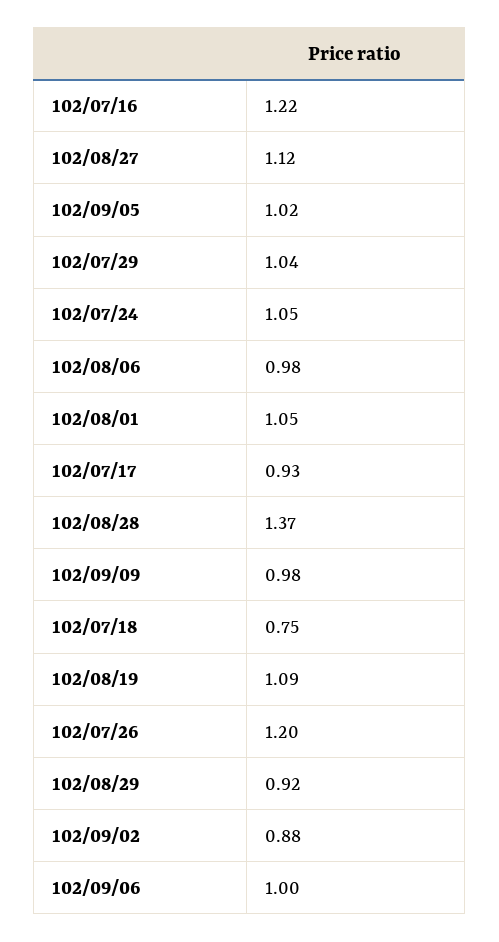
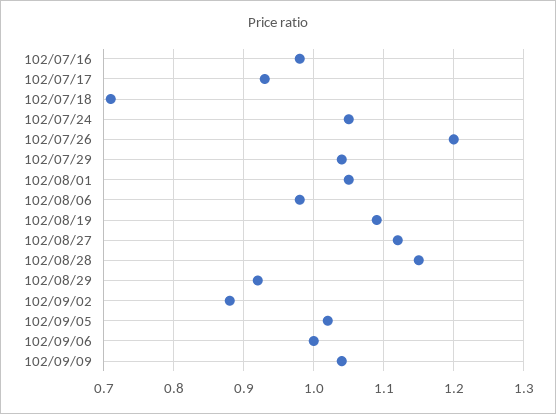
  {
-   "102/07/16": 1.22,
+   "102/07/16": 0.98,
    "102/08/27": 1.12,
    "102/09/05": 1.02,
    "102/07/29": 1.04,
    "102/07/24": 1.05,
    "102/08/06": 0.98,
    "102/08/01": 1.05,
    "102/07/17": 0.93,
-   "102/08/28": 1.37,
+   "102/08/28": 1.15,
-   "102/09/09": 0.98,
+   "102/09/09": 1.04,
-   "102/07/18": 0.75,
+   "102/07/18": 0.71,
    "102/08/19": 1.09,
    "102/07/26": 1.2,
    "102/08/29": 0.92,
    "102/09/02": 0.88,
    "102/09/06": 1
  }

